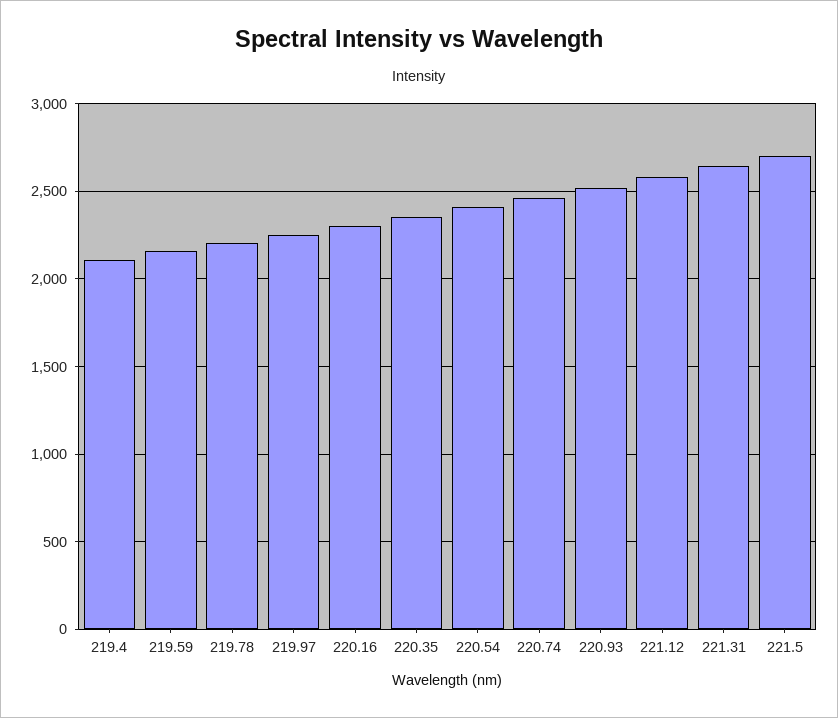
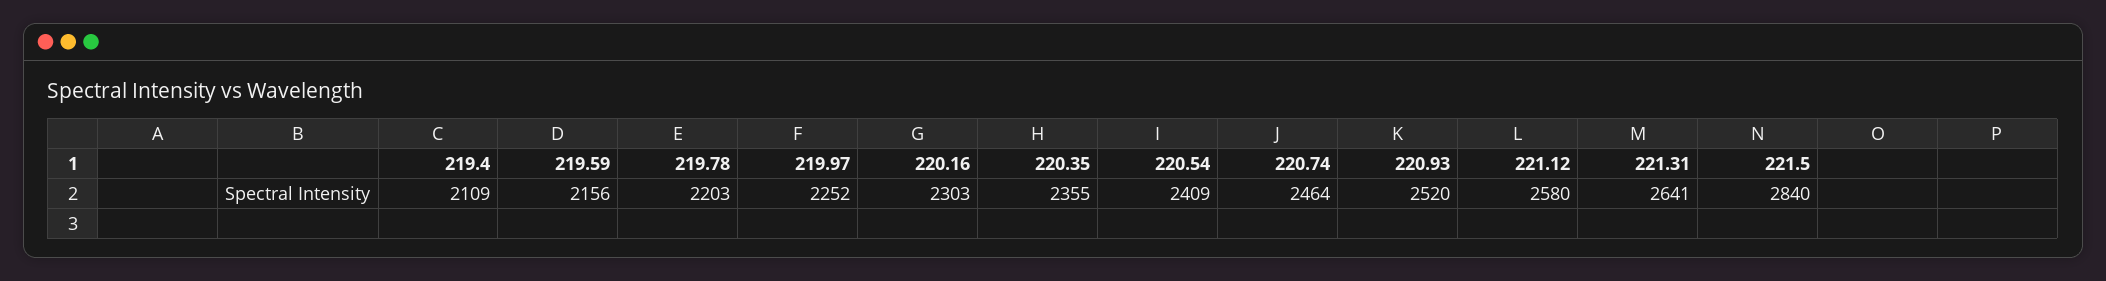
  {
    "219.4": 2109,
    "219.59": 2156,
    "219.78": 2203,
    "219.97": 2252,
    "220.16": 2303,
    "220.35": 2355,
    "220.54": 2409,
    "220.74": 2464,
    "220.93": 2520,
    "221.12": 2580,
    "221.31": 2641,
-   "221.5": 2700
+   "221.5": 2840
  }

